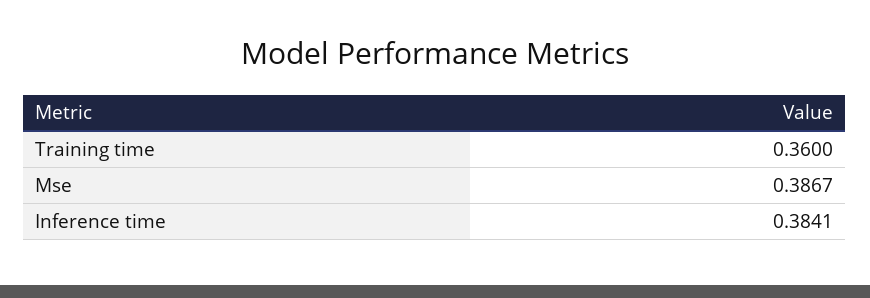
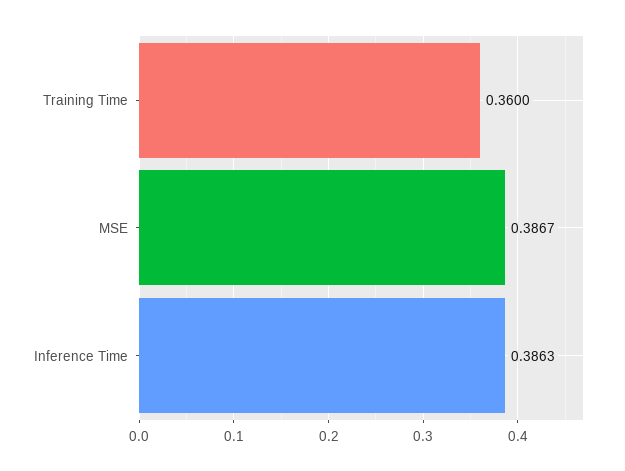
  {
    "Training time": 0.36,
    "Mse": 0.3867,
-   "Inference time": 0.3841
+   "Inference time": 0.3863
  }

